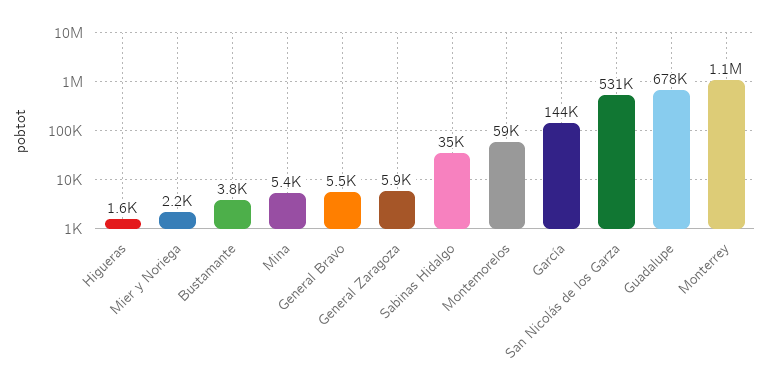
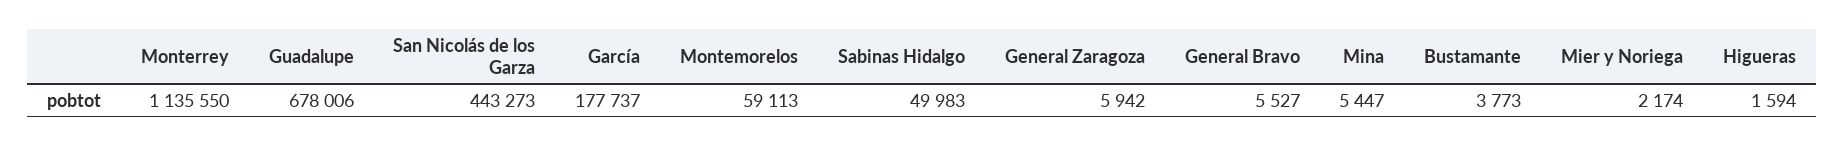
  {
    "Higueras": 1594,
    "Mier y Noriega": 2174,
    "Bustamante": 3773,
    "Mina": 5447,
    "General Bravo": 5527,
    "General Zaragoza": 5942,
-   "Sabinas Hidalgo": 35000,
+   "Sabinas Hidalgo": 49983,
    "Montemorelos": 59113,
-   "García": 144000,
+   "García": 177737,
-   "San Nicolás de los Garza": 531000,
+   "San Nicolás de los Garza": 443273,
    "Guadalupe": 678006,
    "Monterrey": 1135550
  }

